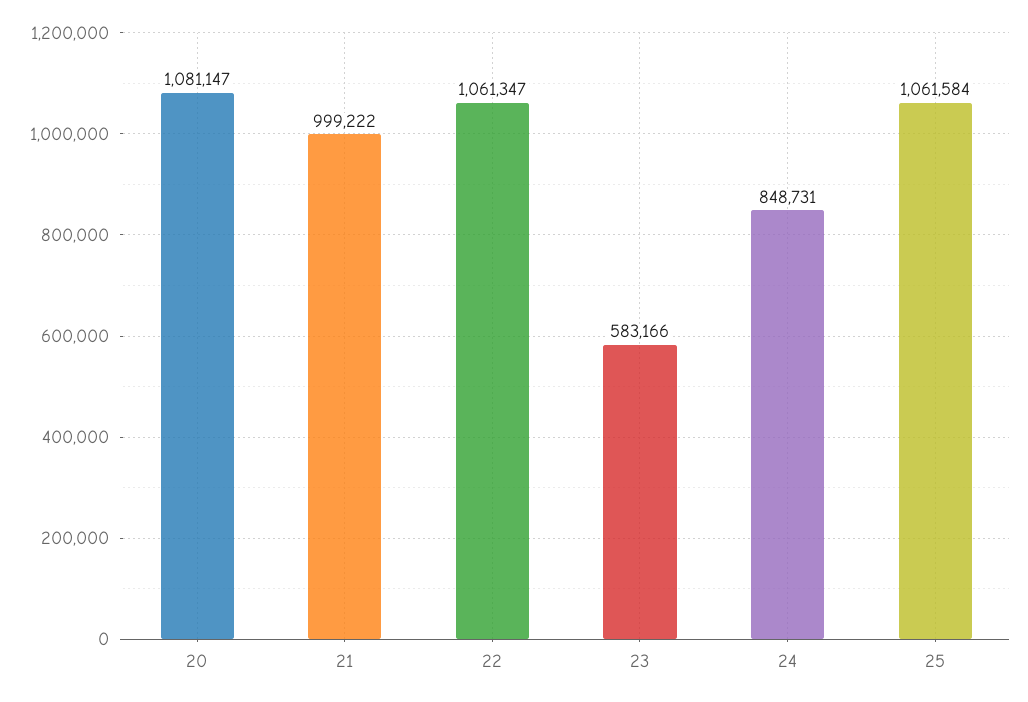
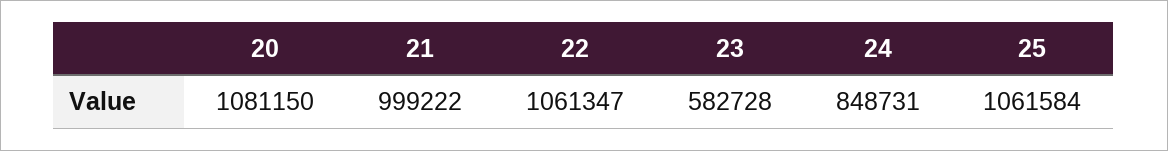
  {
-   "20": 1081147,
+   "20": 1081150,
    "21": 999222,
    "22": 1061347,
-   "23": 583166,
+   "23": 582728,
    "24": 848731,
    "25": 1061584
  }

